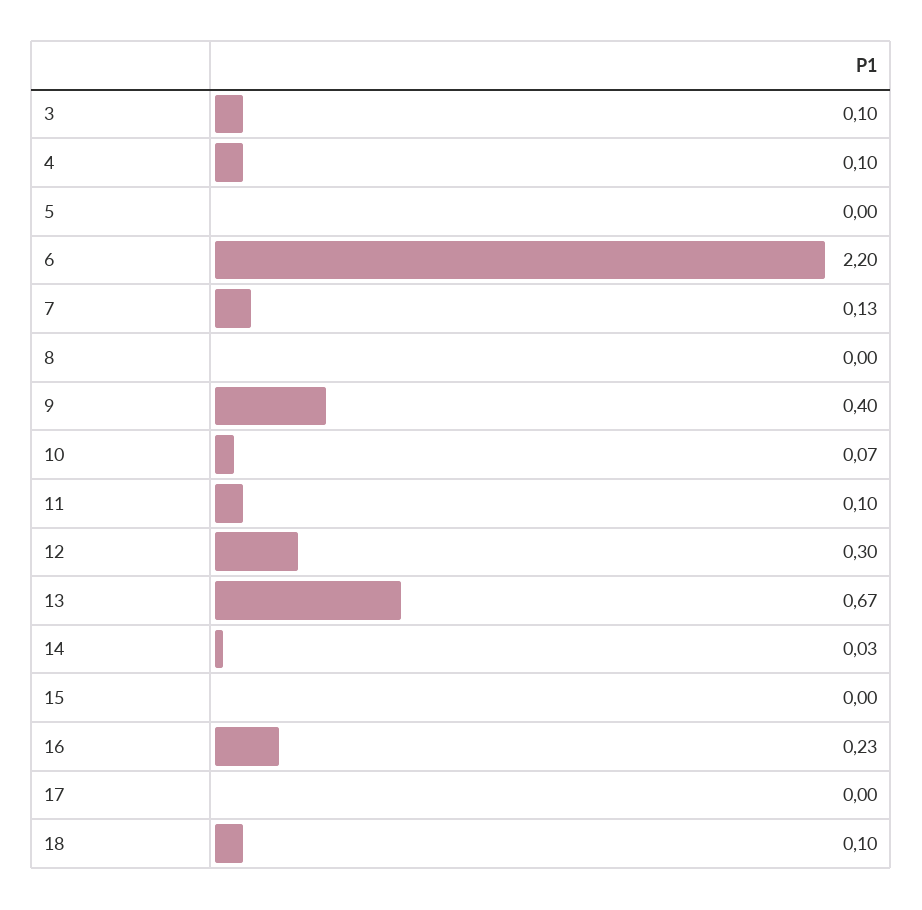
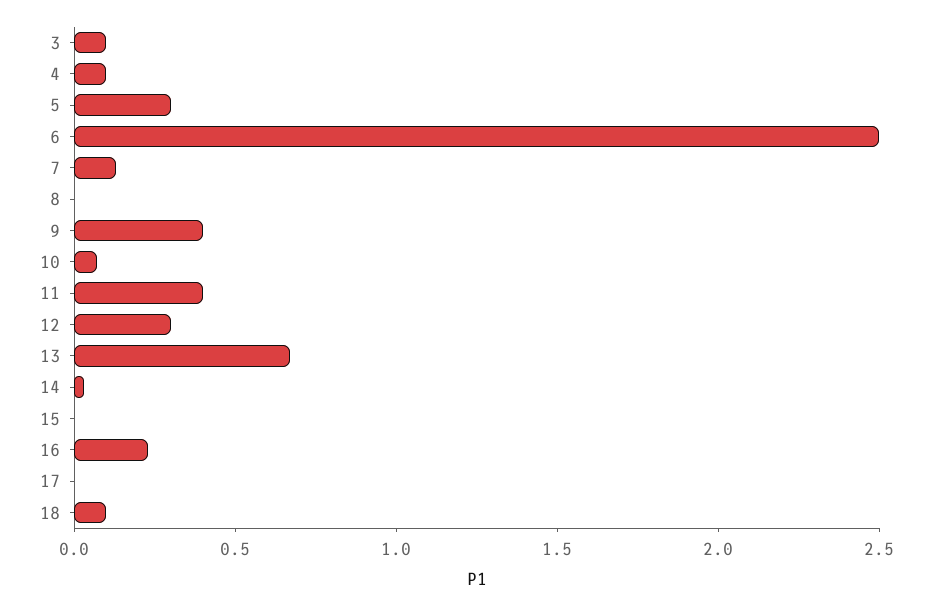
  {
    "3": 0.1,
    "4": 0.1,
-   "5": 0,
+   "5": 0.3,
-   "6": 2.2,
+   "6": 2.5,
    "7": 0.13,
    "8": 0,
    "9": 0.4,
    "10": 0.07,
-   "11": 0.1,
+   "11": 0.4,
    "12": 0.3,
    "13": 0.67,
    "14": 0.03,
    "15": 0,
    "16": 0.23,
    "17": 0,
    "18": 0.1
  }

